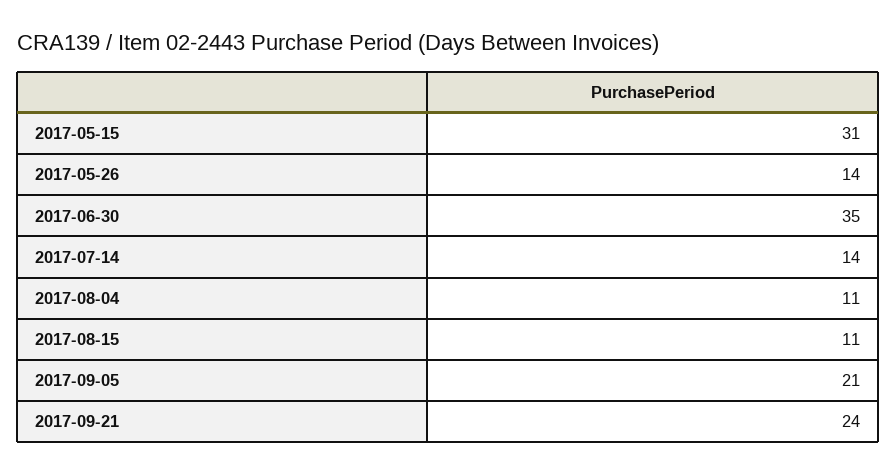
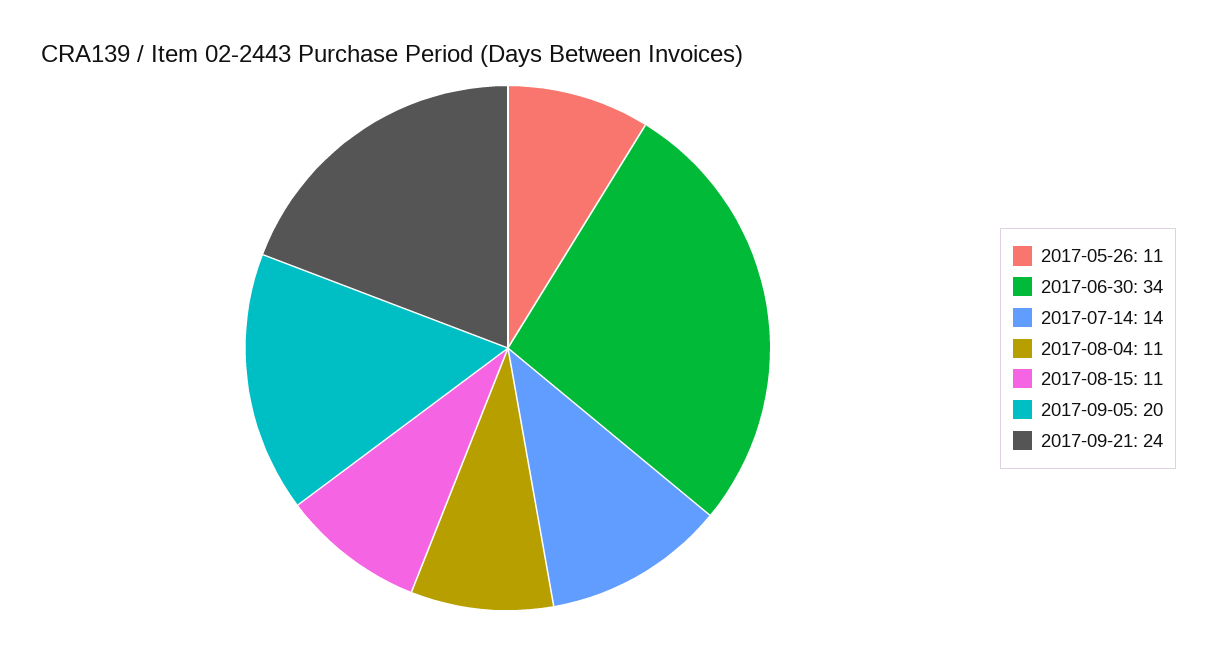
  {
-   "2017-05-15": 31,
-   "2017-05-26": 14,
+   "2017-05-26": 11,
-   "2017-06-30": 35,
+   "2017-06-30": 34,
    "2017-07-14": 14,
    "2017-08-04": 11,
    "2017-08-15": 11,
-   "2017-09-05": 21,
+   "2017-09-05": 20,
    "2017-09-21": 24
  }

